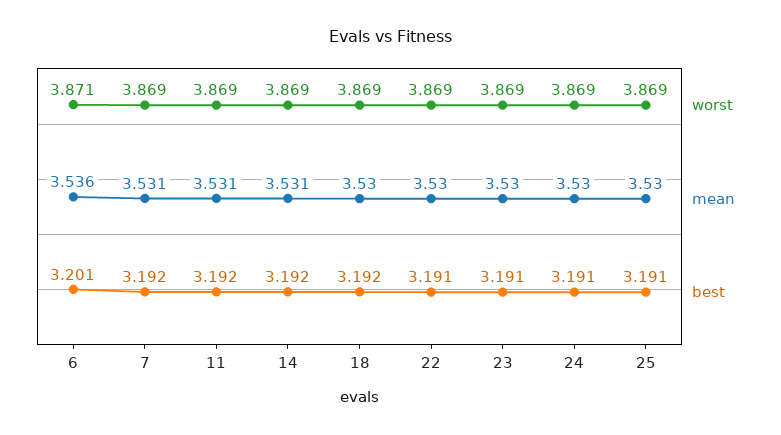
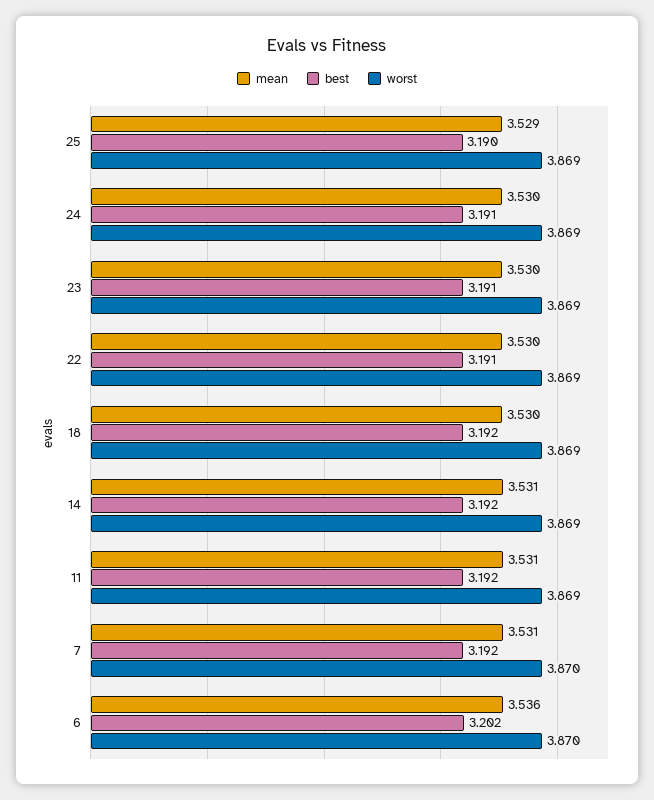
  {
    "worst": {
-     "6": 3.871,
+     "6": 3.87,
-     "7": 3.869,
+     "7": 3.87,
      "11": 3.869,
      "14": 3.869,
      "18": 3.869,
      "22": 3.869,
      "23": 3.869,
      "24": 3.869,
      "25": 3.869
    },
    "mean": {
      "6": 3.536,
      "7": 3.531,
      "11": 3.531,
      "14": 3.531,
      "18": 3.53,
      "22": 3.53,
      "23": 3.53,
      "24": 3.53,
-     "25": 3.53
+     "25": 3.529
    },
    "best": {
-     "6": 3.201,
+     "6": 3.202,
      "7": 3.192,
      "11": 3.192,
      "14": 3.192,
      "18": 3.192,
      "22": 3.191,
      "23": 3.191,
      "24": 3.191,
-     "25": 3.191
+     "25": 3.19
    }
  }

